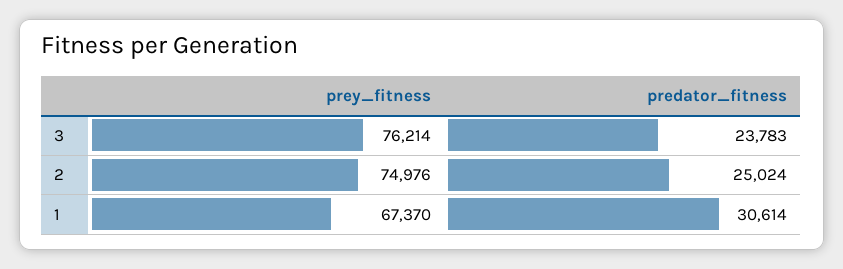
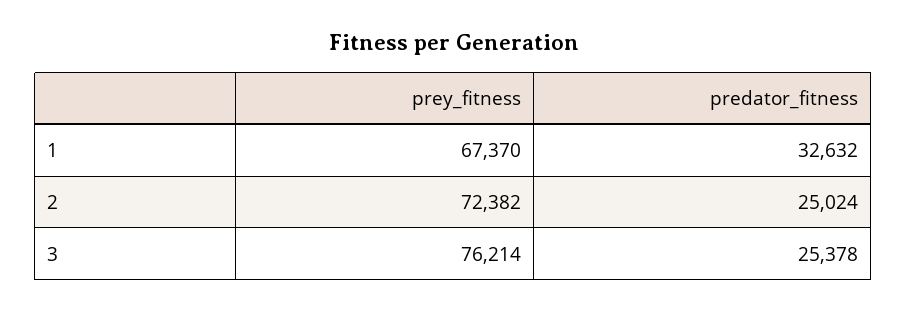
  {
    "prey_fitness": {
      "3": 76214,
-     "2": 74976,
+     "2": 72382,
      "1": 67370
    },
    "predator_fitness": {
-     "3": 23783,
+     "3": 25378,
      "2": 25024,
-     "1": 30614
+     "1": 32632
    }
  }

